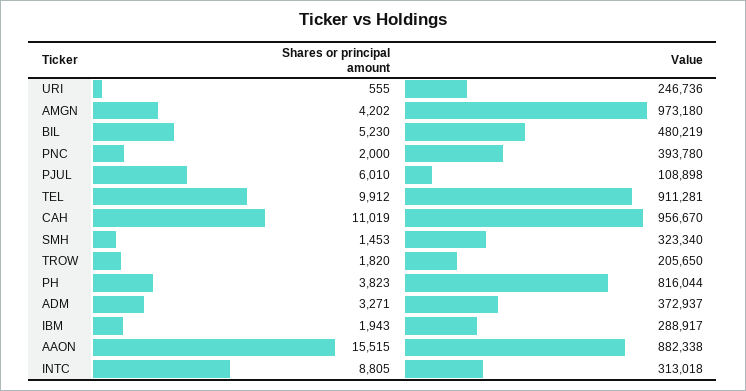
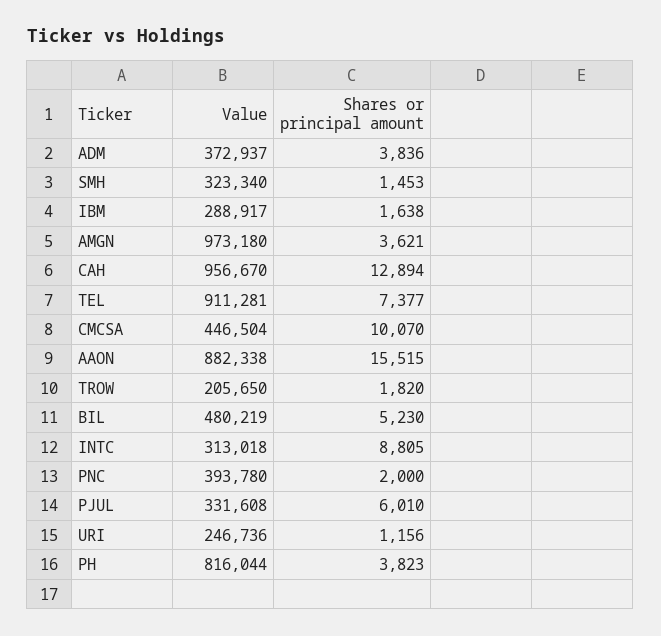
  {
    "Shares or principal amount": {
-     "URI": 555,
+     "URI": 1156,
-     "AMGN": 4202,
+     "AMGN": 3621,
      "BIL": 5230,
      "PNC": 2000,
      "PJUL": 6010,
-     "TEL": 9912,
+     "TEL": 7377,
-     "CAH": 11019,
+     "CAH": 12894,
      "SMH": 1453,
      "TROW": 1820,
      "PH": 3823,
-     "ADM": 3271,
+     "ADM": 3836,
-     "IBM": 1943,
+     "IBM": 1638,
      "AAON": 15515,
-     "INTC": 8805
+     "INTC": 8805,
+     "CMCSA": 10070
    },
    "Value": {
      "URI": 246736,
      "AMGN": 973180,
      "BIL": 480219,
      "PNC": 393780,
-     "PJUL": 108898,
+     "PJUL": 331608,
      "TEL": 911281,
      "CAH": 956670,
      "SMH": 323340,
      "TROW": 205650,
      "PH": 816044,
      "ADM": 372937,
      "IBM": 288917,
      "AAON": 882338,
-     "INTC": 313018
+     "INTC": 313018,
+     "CMCSA": 446504
    }
  }

